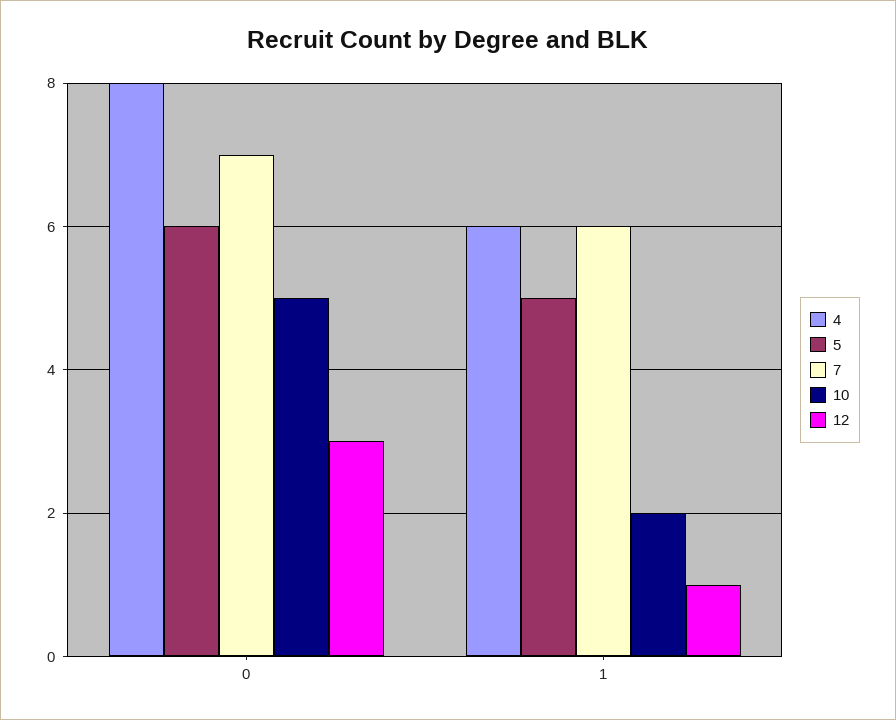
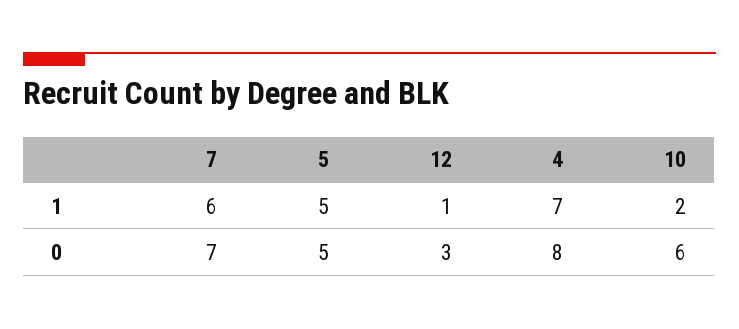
  {
    "4": {
      "0": 8,
-     "1": 6
+     "1": 7
    },
    "5": {
-     "0": 6,
+     "0": 5,
      "1": 5
    },
    "7": {
      "0": 7,
      "1": 6
    },
    "10": {
-     "0": 5,
+     "0": 6,
      "1": 2
    },
    "12": {
      "0": 3,
      "1": 1
    }
  }

